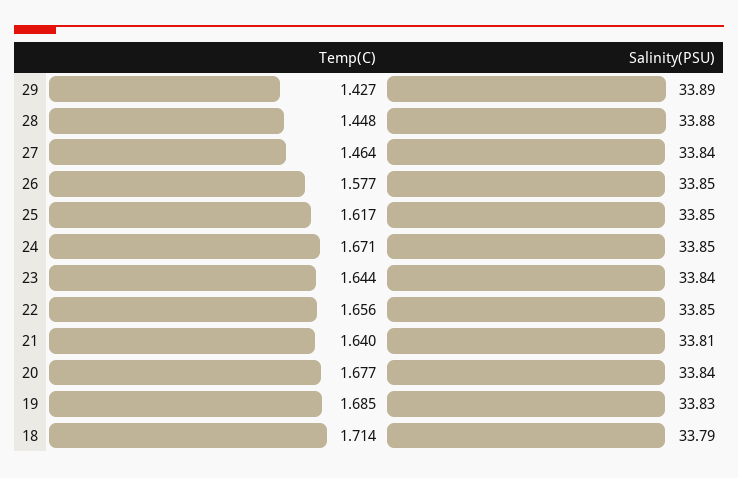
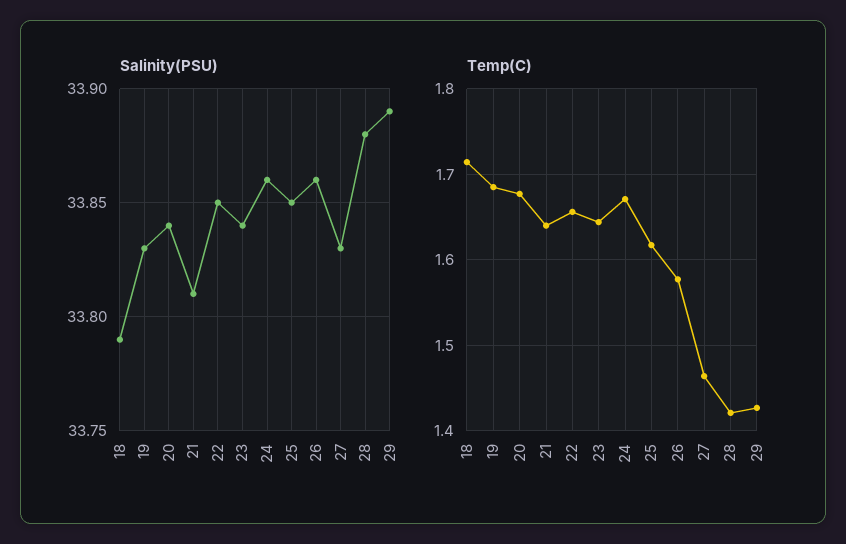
  {
    "Temp(C)": {
      "29": 1.427,
-     "28": 1.448,
+     "28": 1.42,
      "27": 1.464,
      "26": 1.577,
      "25": 1.617,
      "24": 1.671,
      "23": 1.644,
      "22": 1.656,
      "21": 1.64,
      "20": 1.677,
      "19": 1.685,
      "18": 1.714
    },
    "Salinity(PSU)": {
      "29": 33.89,
      "28": 33.88,
-     "27": 33.84,
+     "27": 33.83,
-     "26": 33.85,
+     "26": 33.86,
      "25": 33.85,
-     "24": 33.85,
+     "24": 33.86,
      "23": 33.84,
      "22": 33.85,
      "21": 33.81,
      "20": 33.84,
      "19": 33.83,
      "18": 33.79
    }
  }

